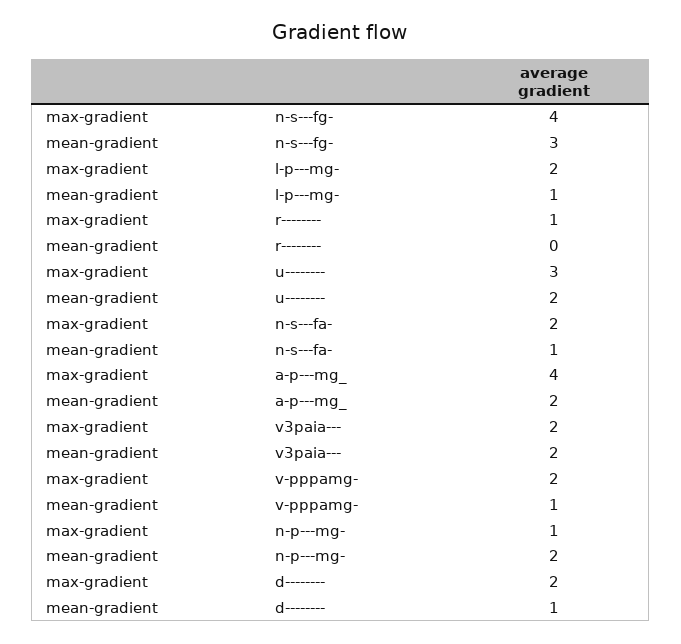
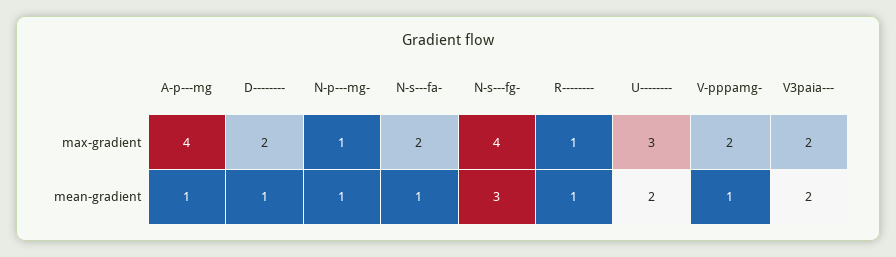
  {
    "max-gradient": {
      "n-s---fg-": 4,
-     "l-p---mg-": 2,
      "r--------": 1,
      "u--------": 3,
      "n-s---fa-": 2,
      "a-p---mg_": 4,
      "v3paia---": 2,
      "v-pppamg-": 2,
      "n-p---mg-": 1,
      "d--------": 2
    },
    "mean-gradient": {
      "n-s---fg-": 3,
-     "l-p---mg-": 1,
-     "r--------": 0,
+     "r--------": 1,
      "u--------": 2,
      "n-s---fa-": 1,
-     "a-p---mg_": 2,
+     "a-p---mg_": 1,
      "v3paia---": 2,
      "v-pppamg-": 1,
-     "n-p---mg-": 2,
+     "n-p---mg-": 1,
      "d--------": 1
    }
  }

